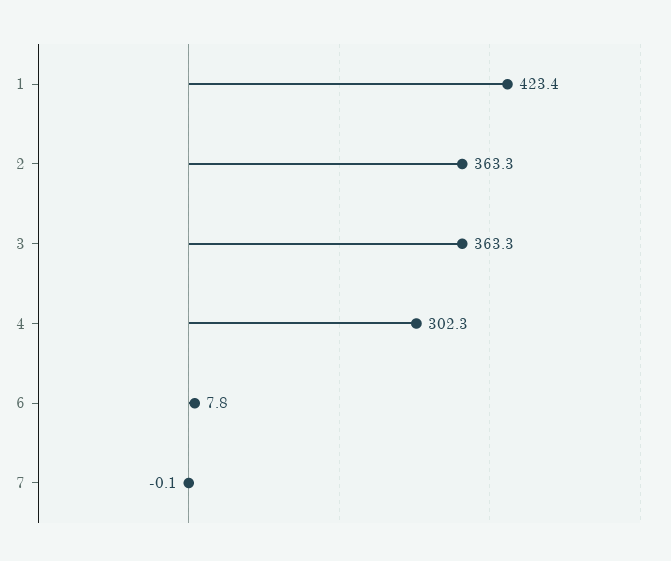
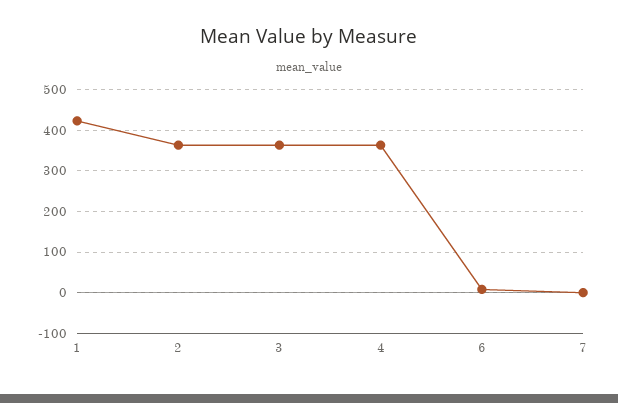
  {
    "1": 423.4,
    "2": 363.3,
    "3": 363.3,
-   "4": 302.3,
+   "4": 360,
    "6": 7.8,
    "7": -0.1
  }

